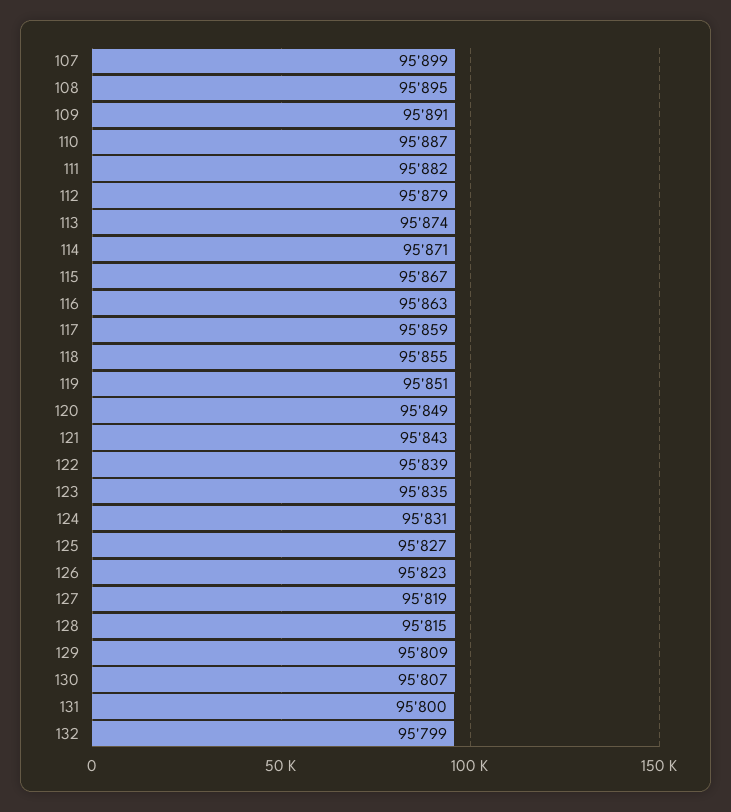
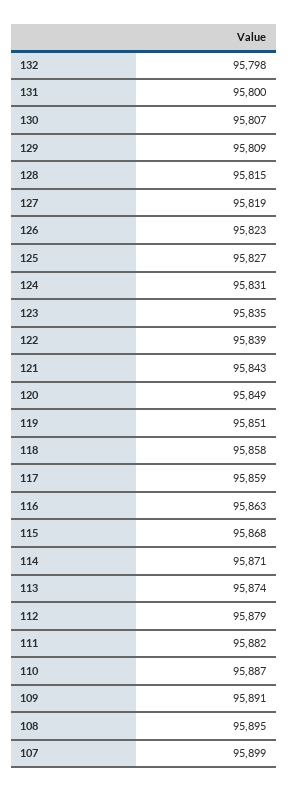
  {
    "107": 95899,
    "108": 95895,
    "109": 95891,
    "110": 95887,
    "111": 95882,
    "112": 95879,
    "113": 95874,
    "114": 95871,
-   "115": 95867,
+   "115": 95868,
    "116": 95863,
    "117": 95859,
-   "118": 95855,
+   "118": 95858,
    "119": 95851,
    "120": 95849,
    "121": 95843,
    "122": 95839,
    "123": 95835,
    "124": 95831,
    "125": 95827,
    "126": 95823,
    "127": 95819,
    "128": 95815,
    "129": 95809,
    "130": 95807,
    "131": 95800,
-   "132": 95799
+   "132": 95798
  }

